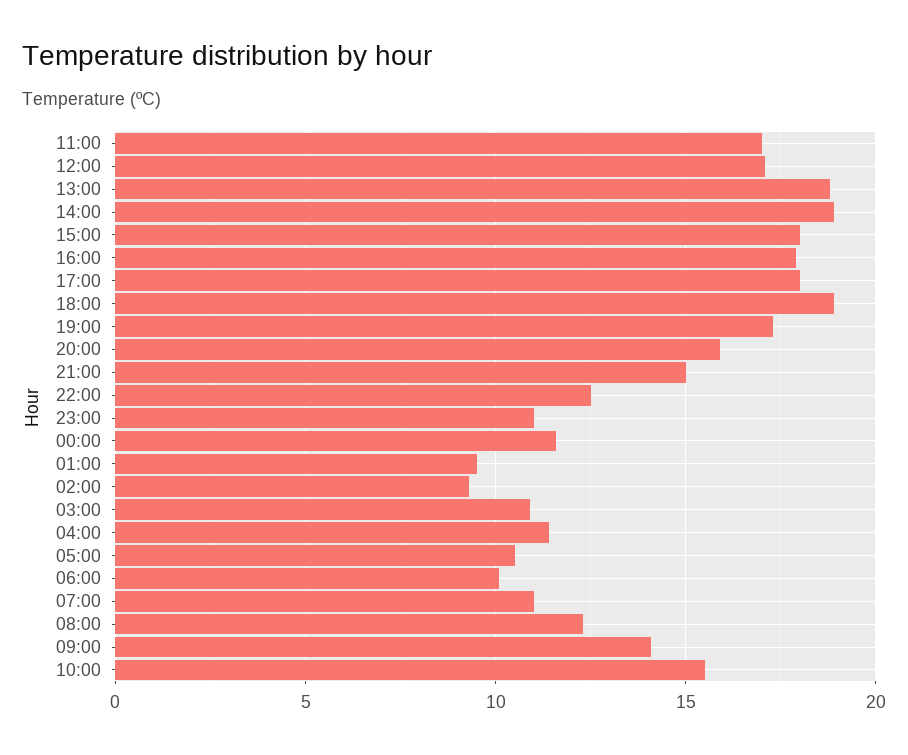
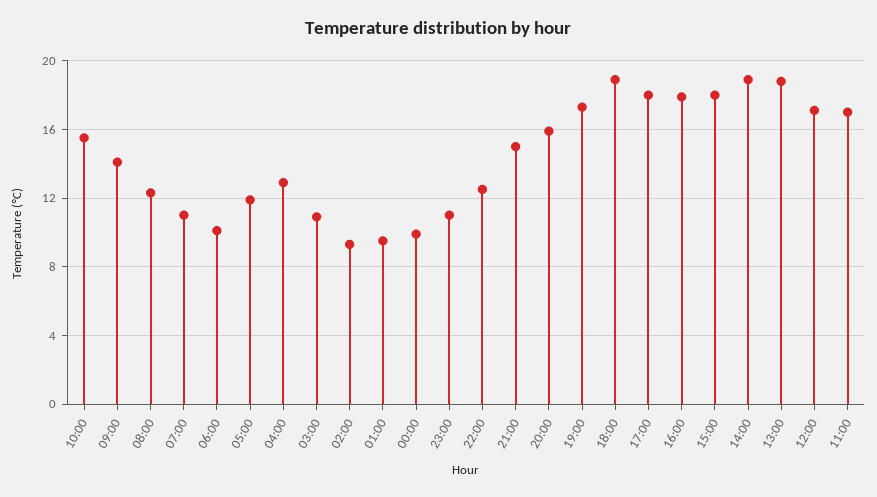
  {
    "11:00": 17,
    "12:00": 17,
    "13:00": 19,
    "14:00": 19,
    "15:00": 18,
    "16:00": 18,
    "17:00": 18,
    "18:00": 19,
    "19:00": 17.5,
    "20:00": 16,
    "21:00": 15,
    "22:00": 12.5,
    "23:00": 11,
-   "00:00": 11.5,
+   "00:00": 10,
    "01:00": 9.5,
    "02:00": 9.5,
    "03:00": 11,
-   "04:00": 11.5,
+   "04:00": 13,
-   "05:00": 10.5,
+   "05:00": 12,
    "06:00": 10,
    "07:00": 11,
    "08:00": 12.5,
    "09:00": 14,
    "10:00": 15.5
  }

